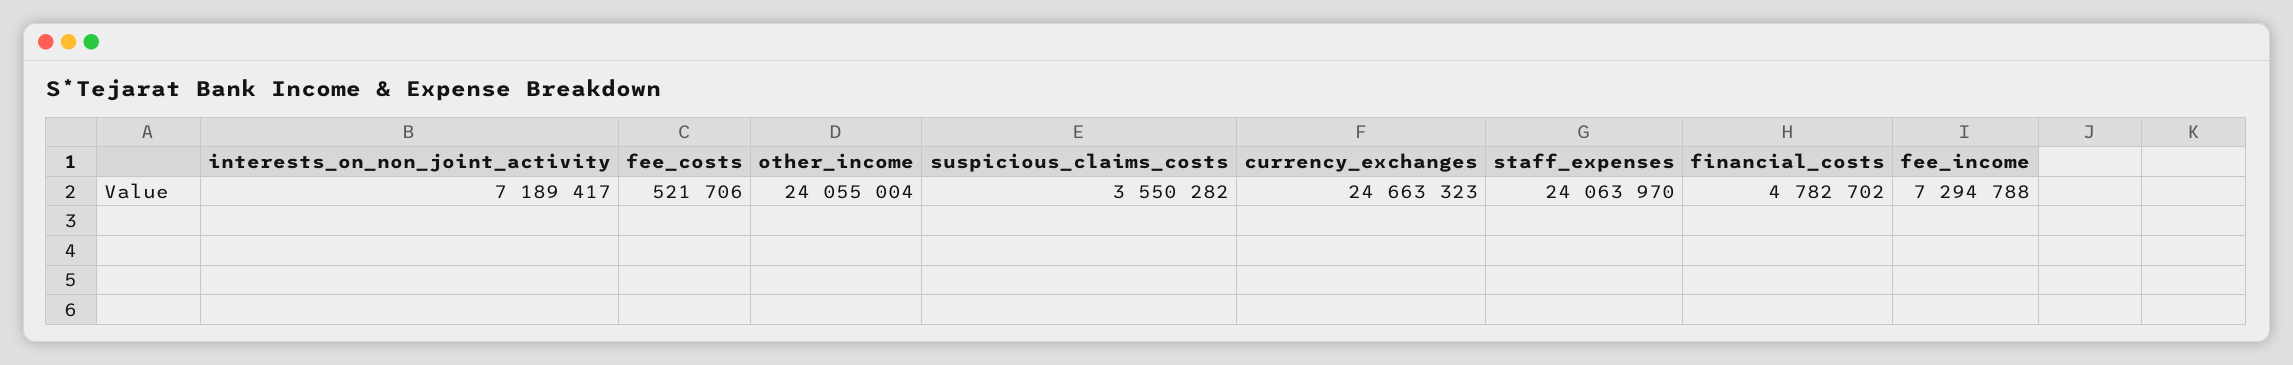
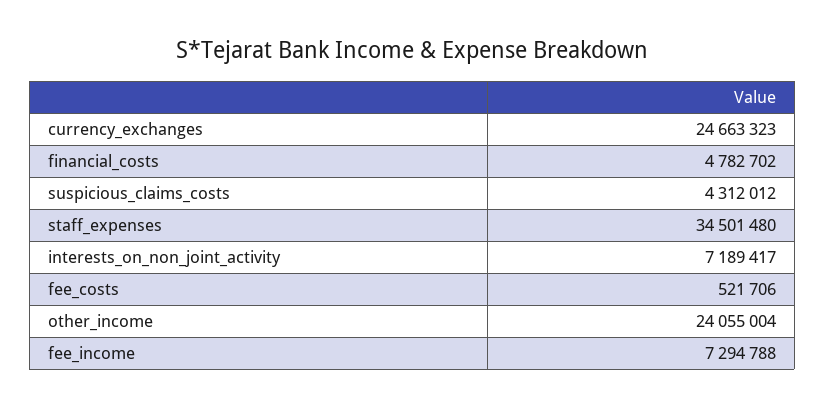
  {
    "interests_on_non_joint_activity": 7189417,
    "fee_costs": 521706,
    "other_income": 24055004,
-   "suspicious_claims_costs": 3550282,
+   "suspicious_claims_costs": 4312012,
    "currency_exchanges": 24663323,
-   "staff_expenses": 24063970,
+   "staff_expenses": 34501480,
    "financial_costs": 4782702,
    "fee_income": 7294788
  }

